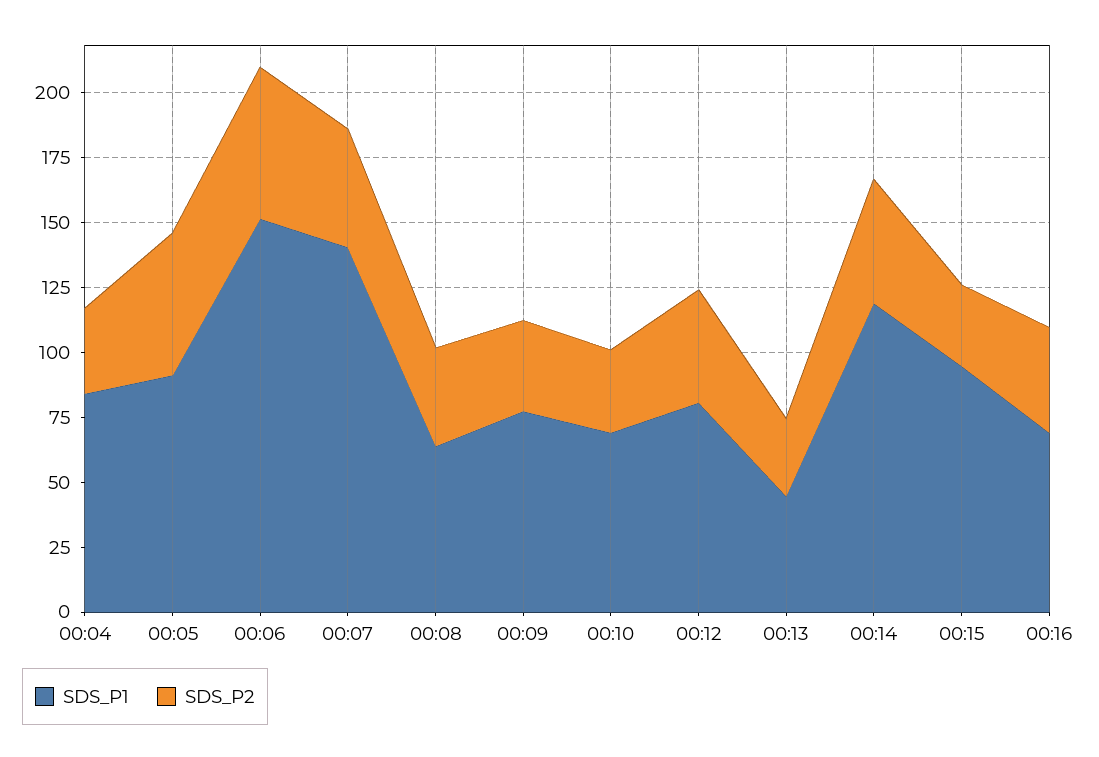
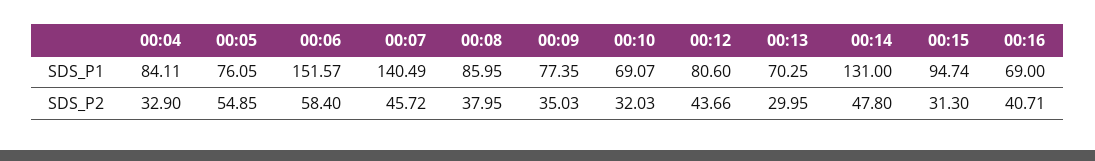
  {
    "SDS_P1": {
      "00:04": 84.11,
-     "00:05": 90,
+     "00:05": 76.05,
      "00:06": 151.57,
      "00:07": 140.49,
-     "00:08": 65,
+     "00:08": 85.95,
      "00:09": 77.35,
      "00:10": 69.07,
      "00:12": 80.6,
-     "00:13": 45,
+     "00:13": 70.25,
-     "00:14": 120,
+     "00:14": 131,
      "00:15": 94.74,
      "00:16": 69
    },
    "SDS_P2": {
      "00:04": 32.9,
      "00:05": 54.85,
      "00:06": 58.4,
      "00:07": 45.72,
      "00:08": 37.95,
      "00:09": 35.03,
      "00:10": 32.03,
      "00:12": 43.66,
      "00:13": 29.95,
      "00:14": 47.8,
      "00:15": 31.3,
      "00:16": 40.71
    }
  }

